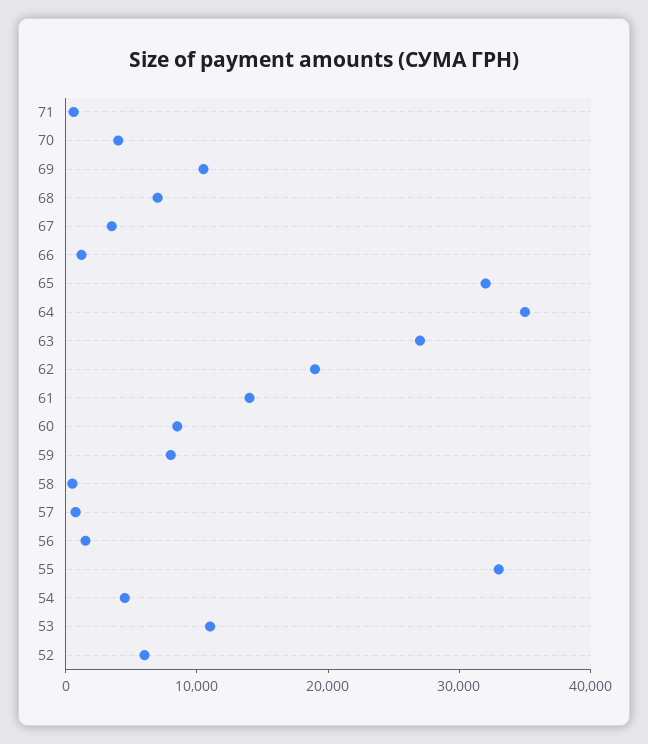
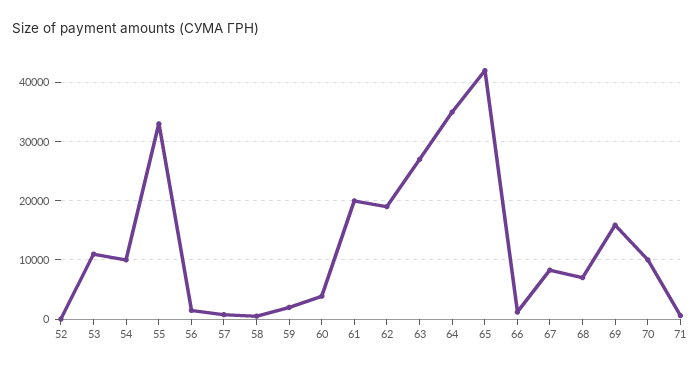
  {
    "71": 0,
-   "70": 4000,
+   "70": 10000,
-   "69": 10000,
+   "69": 16000,
    "68": 8000,
-   "67": 4000,
+   "67": 8000,
    "66": 2000,
-   "65": 32000,
+   "65": 42000,
    "64": 36000,
    "63": 28000,
    "62": 20000,
-   "61": 14000,
+   "61": 20000,
-   "60": 8000,
+   "60": 4000,
-   "59": 8000,
+   "59": 2000,
    "58": 0,
    "57": 0,
    "56": 2000,
    "55": 34000,
-   "54": 4000,
+   "54": 10000,
    "53": 12000,
-   "52": 6000
+   "52": 0
  }

